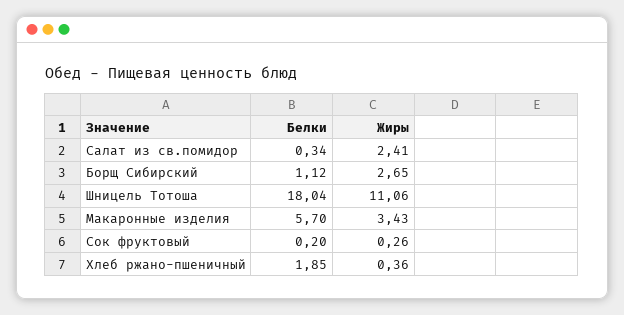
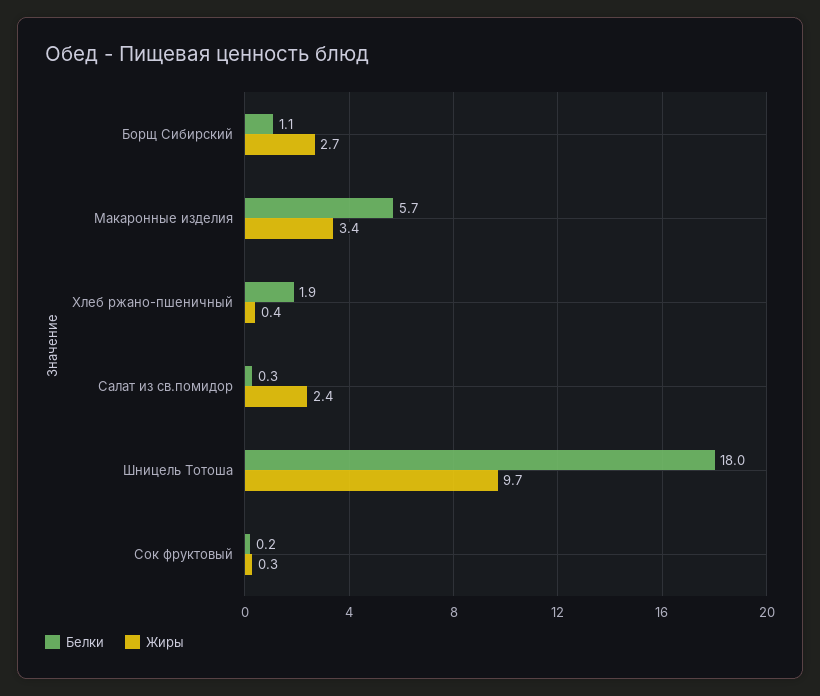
  {
    "Белки": {
      "Салат из св.помидор": 0.34,
      "Борщ Сибирский": 1.12,
      "Шницель Тотоша": 18.04,
      "Макаронные изделия": 5.7,
      "Сок фруктовый": 0.2,
      "Хлеб ржано-пшеничный": 1.85
    },
    "Жиры": {
      "Салат из св.помидор": 2.41,
      "Борщ Сибирский": 2.65,
-     "Шницель Тотоша": 11.06,
+     "Шницель Тотоша": 9.7,
      "Макаронные изделия": 3.43,
      "Сок фруктовый": 0.26,
      "Хлеб ржано-пшеничный": 0.36
    }
  }

